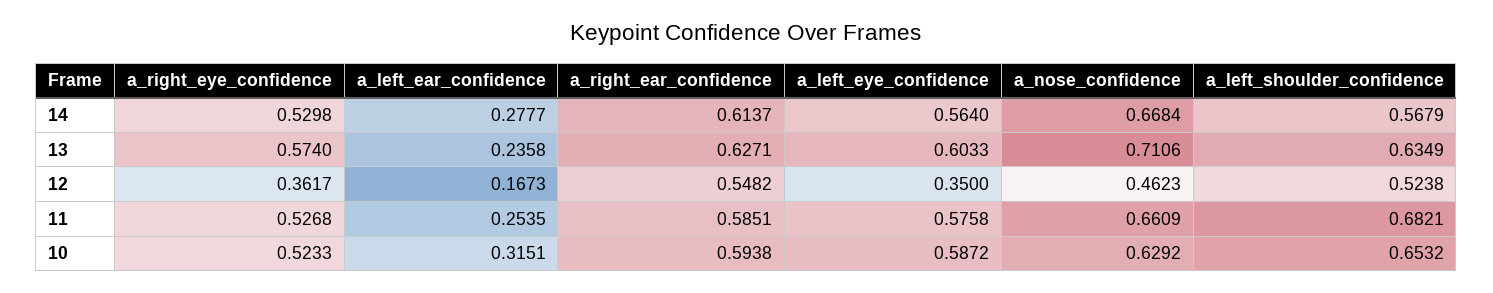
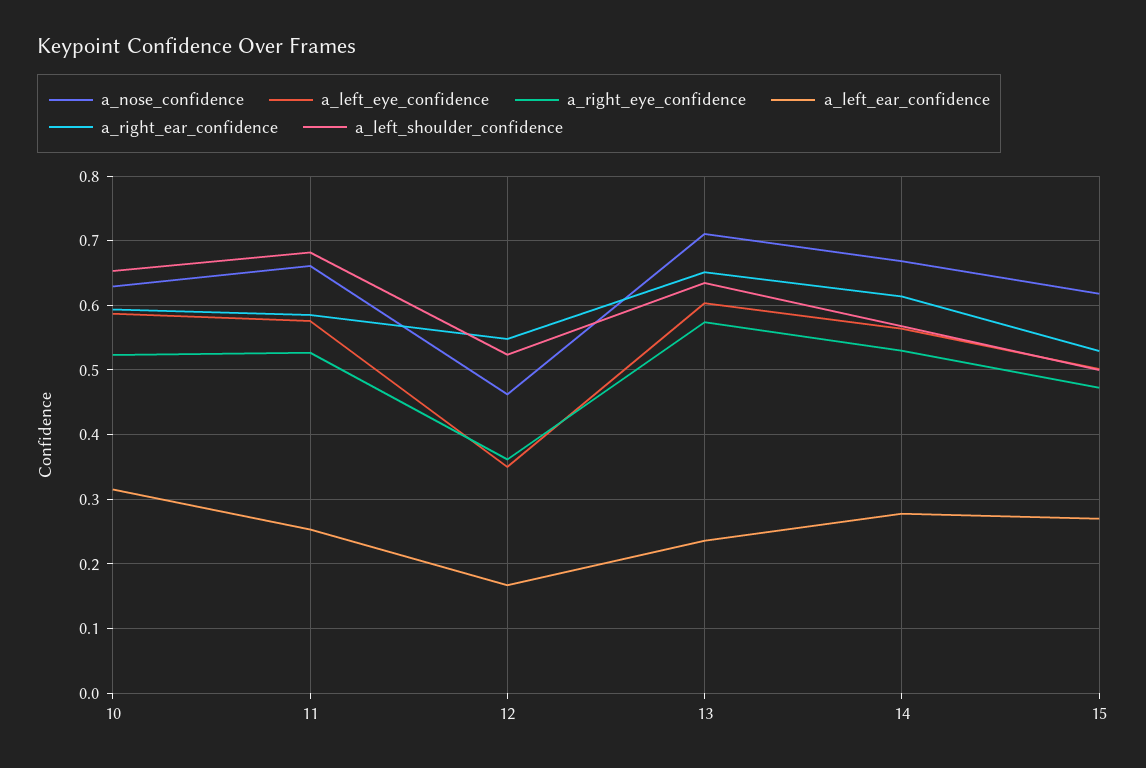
  {
    "a_right_eye_confidence": {
      "14": 0.5298,
      "13": 0.574,
      "12": 0.3617,
      "11": 0.5268,
-     "10": 0.5233
+     "10": 0.5233,
+     "15": 0.47
    },
    "a_left_ear_confidence": {
      "14": 0.2777,
      "13": 0.2358,
      "12": 0.1673,
      "11": 0.2535,
-     "10": 0.3151
+     "10": 0.3151,
+     "15": 0.27
    },
    "a_right_ear_confidence": {
      "14": 0.6137,
-     "13": 0.6271,
+     "13": 0.65,
      "12": 0.5482,
      "11": 0.5851,
-     "10": 0.5938
+     "10": 0.5938,
+     "15": 0.53
    },
    "a_left_eye_confidence": {
      "14": 0.564,
      "13": 0.6033,
      "12": 0.35,
      "11": 0.5758,
-     "10": 0.5872
+     "10": 0.5872,
+     "15": 0.5
    },
    "a_nose_confidence": {
      "14": 0.6684,
      "13": 0.7106,
      "12": 0.4623,
      "11": 0.6609,
-     "10": 0.6292
+     "10": 0.6292,
+     "15": 0.62
    },
    "a_left_shoulder_confidence": {
      "14": 0.5679,
      "13": 0.6349,
      "12": 0.5238,
      "11": 0.6821,
-     "10": 0.6532
+     "10": 0.6532,
+     "15": 0.5
    }
  }

